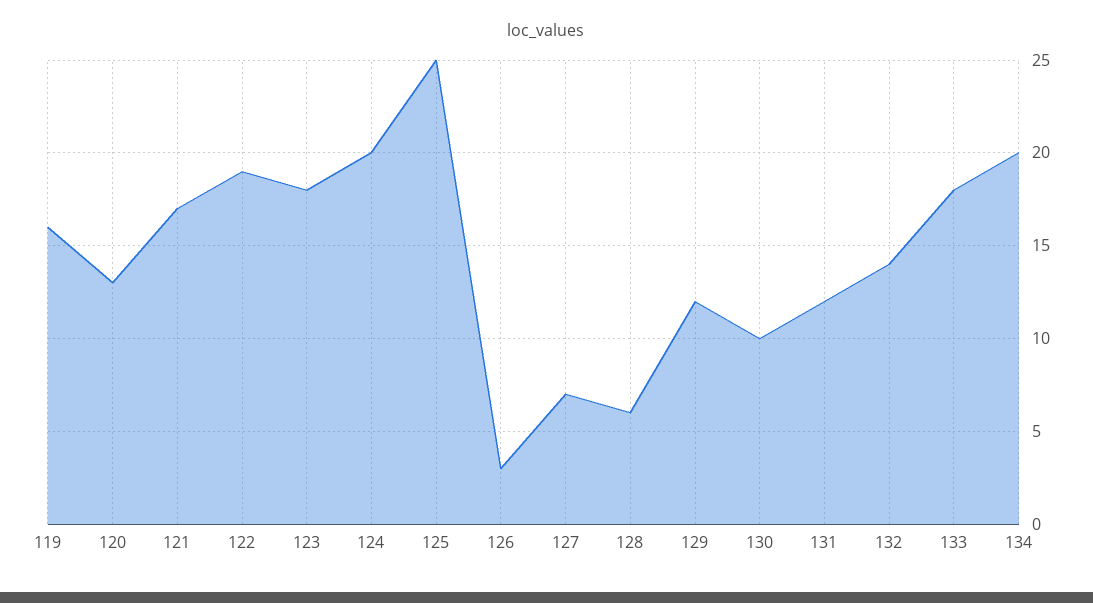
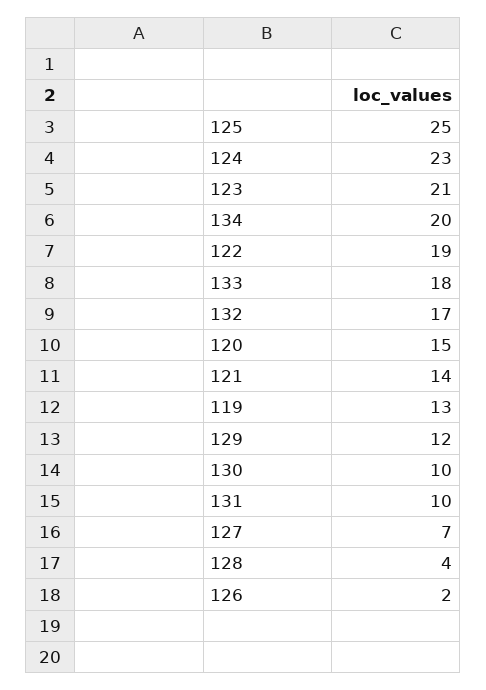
  {
-   "119": 16,
+   "119": 13,
-   "120": 13,
+   "120": 15,
-   "121": 17,
+   "121": 14,
    "122": 19,
-   "123": 18,
+   "123": 21,
-   "124": 20,
+   "124": 23,
    "125": 25,
-   "126": 3,
+   "126": 2,
    "127": 7,
-   "128": 6,
+   "128": 4,
    "129": 12,
    "130": 10,
-   "131": 12,
+   "131": 10,
-   "132": 14,
+   "132": 17,
    "133": 18,
    "134": 20
  }

